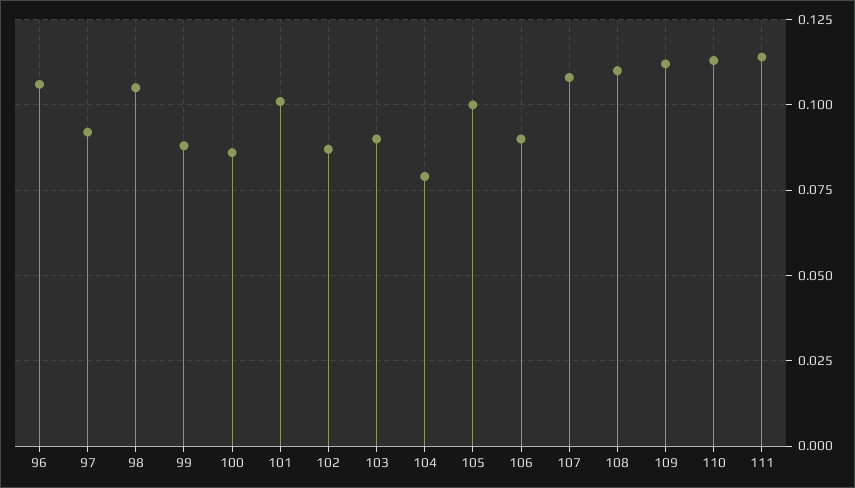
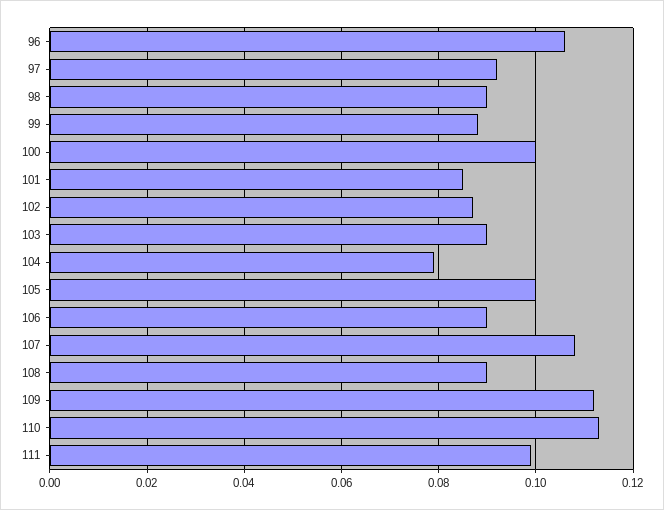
  {
    "96": 0.105,
    "97": 0.09,
-   "98": 0.105,
+   "98": 0.09,
    "99": 0.09,
-   "100": 0.085,
+   "100": 0.1,
-   "101": 0.1,
+   "101": 0.085,
    "102": 0.085,
    "103": 0.09,
    "104": 0.08,
    "105": 0.1,
    "106": 0.09,
    "107": 0.11,
-   "108": 0.11,
+   "108": 0.09,
    "109": 0.11,
    "110": 0.115,
-   "111": 0.115
+   "111": 0.1
  }

